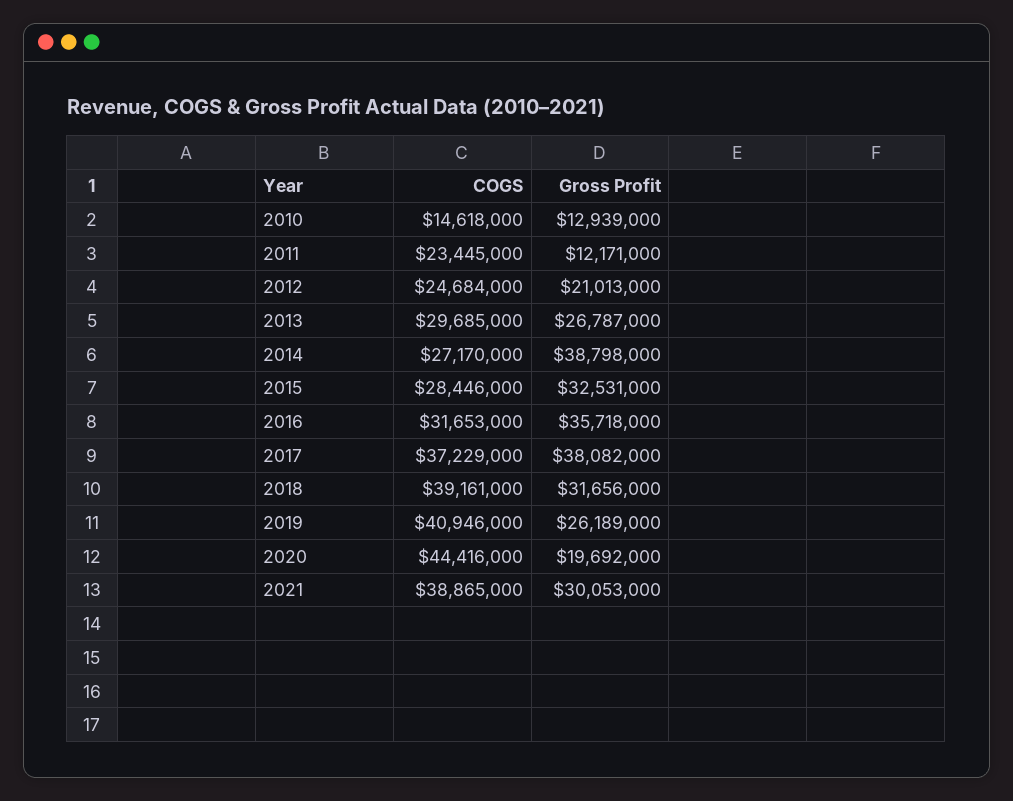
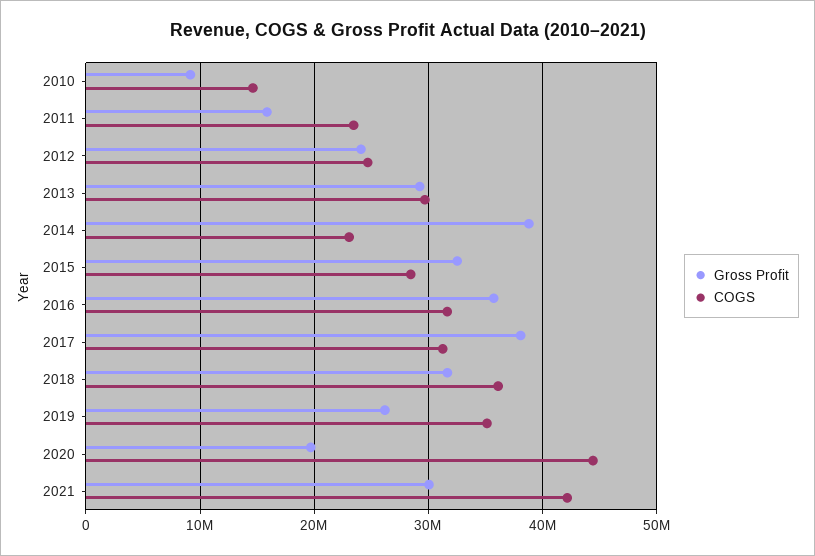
  {
    "COGS": {
      "2010": 14618000,
      "2011": 23445000,
      "2012": 24684000,
      "2013": 29685000,
-     "2014": 27170000,
+     "2014": 23000000,
      "2015": 28446000,
      "2016": 31653000,
-     "2017": 37229000,
+     "2017": 31000000,
-     "2018": 39161000,
+     "2018": 36000000,
-     "2019": 40946000,
+     "2019": 35000000,
      "2020": 44416000,
-     "2021": 38865000
+     "2021": 42000000
    },
    "Gross Profit": {
-     "2010": 12939000,
+     "2010": 9000000,
-     "2011": 12171000,
+     "2011": 16000000,
-     "2012": 21013000,
+     "2012": 24000000,
-     "2013": 26787000,
+     "2013": 29000000,
      "2014": 38798000,
      "2015": 32531000,
      "2016": 35718000,
      "2017": 38082000,
      "2018": 31656000,
      "2019": 26189000,
      "2020": 19692000,
      "2021": 30053000
    }
  }

